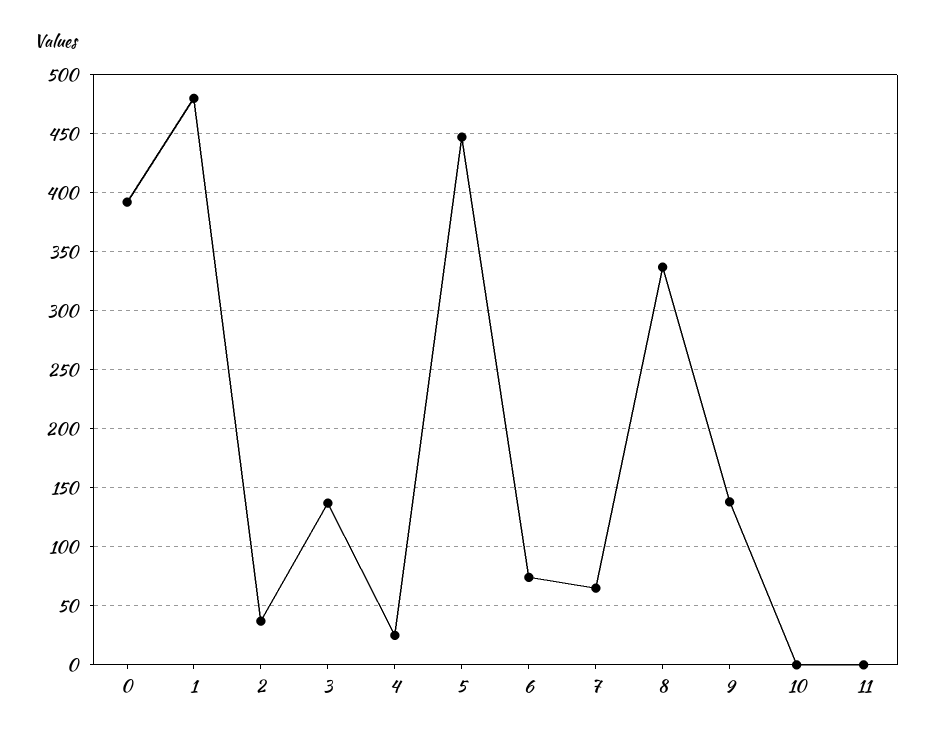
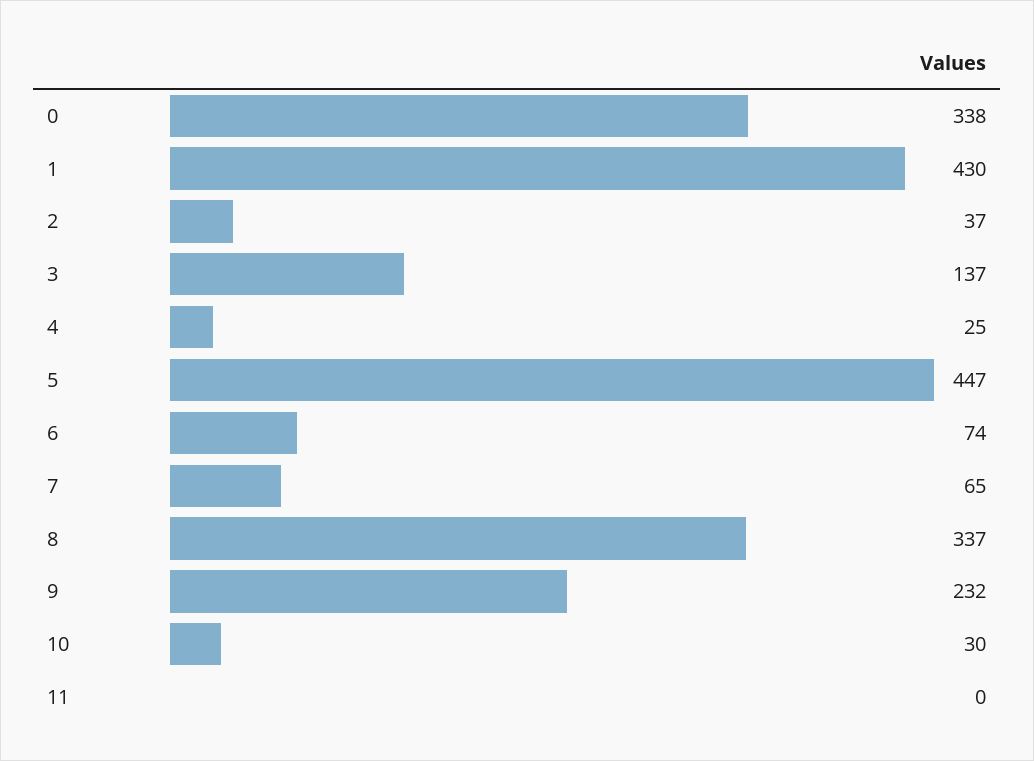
  {
-   "0": 390,
+   "0": 338,
-   "1": 480,
+   "1": 430,
    "2": 37,
    "3": 137,
    "4": 25,
    "5": 447,
    "6": 74,
    "7": 65,
    "8": 337,
-   "9": 140,
+   "9": 232,
-   "10": 0,
+   "10": 30,
    "11": 0
  }

